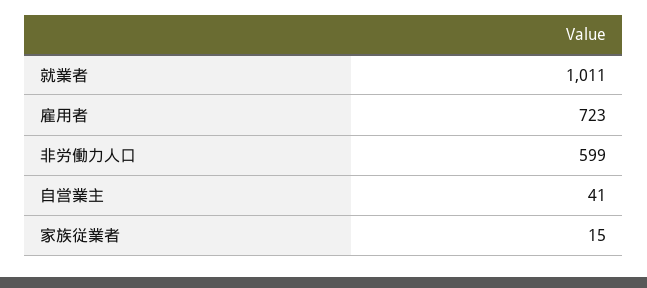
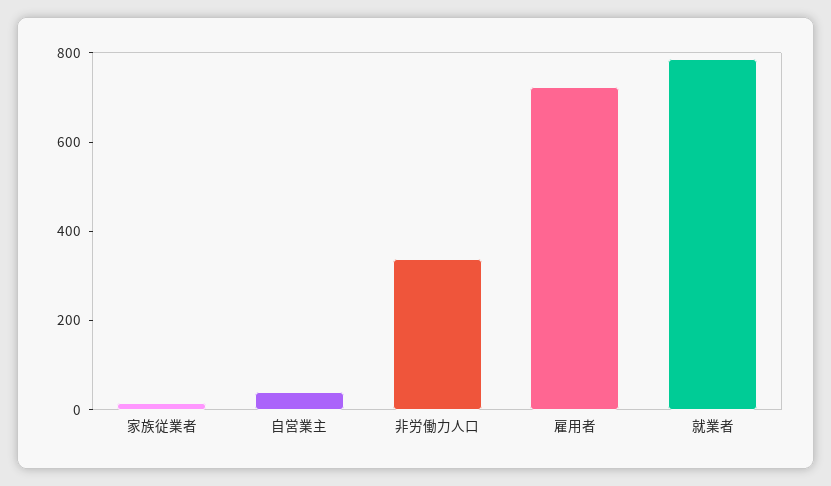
  {
-   "就業者": 1011,
+   "就業者": 800,
    "雇用者": 723,
-   "非労働力人口": 599,
+   "非労働力人口": 350,
    "自営業主": 41,
    "家族従業者": 15
  }

